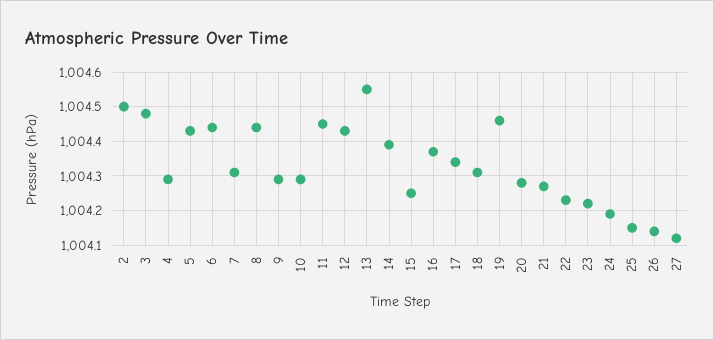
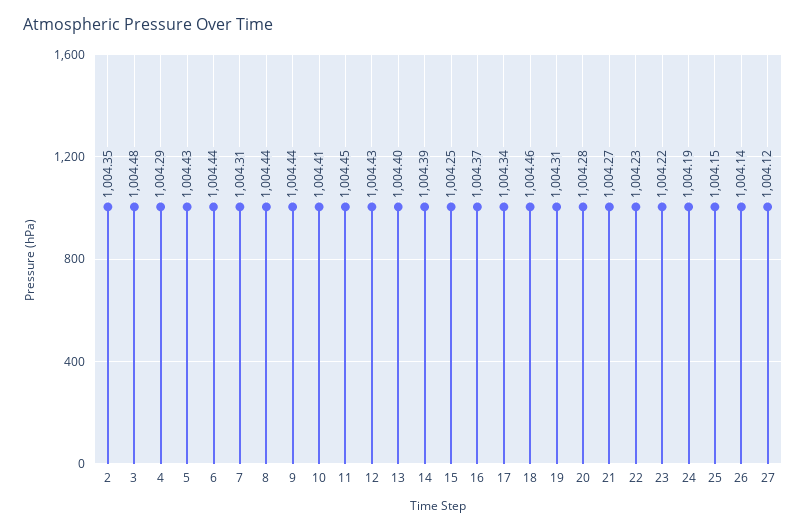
  {
-   "2": 1004.5,
+   "2": 1004.35,
    "3": 1004.48,
    "4": 1004.29,
    "5": 1004.43,
    "6": 1004.44,
    "7": 1004.31,
    "8": 1004.44,
-   "9": 1004.3,
+   "9": 1004.44,
-   "10": 1004.3,
+   "10": 1004.41,
    "11": 1004.45,
    "12": 1004.43,
-   "13": 1004.55,
+   "13": 1004.4,
    "14": 1004.39,
    "15": 1004.25,
    "16": 1004.37,
    "17": 1004.34,
-   "18": 1004.3,
+   "18": 1004.46,
-   "19": 1004.45,
+   "19": 1004.31,
    "20": 1004.28,
    "21": 1004.27,
    "22": 1004.23,
    "23": 1004.22,
    "24": 1004.19,
    "25": 1004.15,
    "26": 1004.14,
    "27": 1004.12
  }

